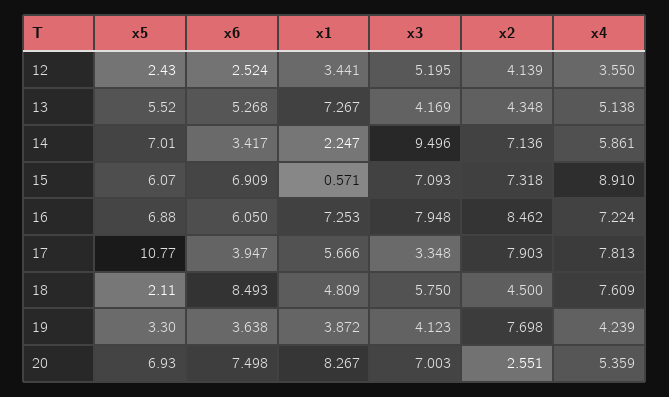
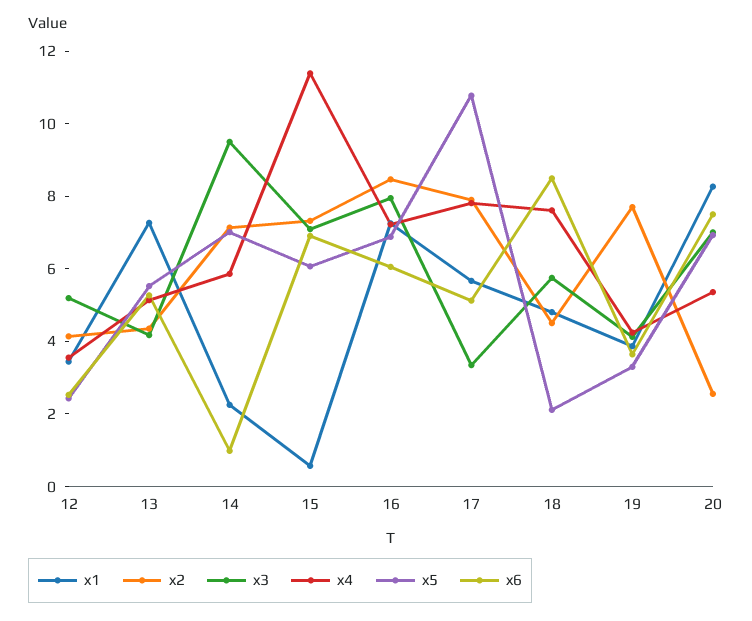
  {
    "x5": {
      "12": 2.43,
      "13": 5.52,
      "14": 7.01,
      "15": 6.07,
      "16": 6.88,
      "17": 10.77,
      "18": 2.11,
      "19": 3.3,
      "20": 6.93
    },
    "x6": {
      "12": 2.524,
      "13": 5.268,
-     "14": 3.417,
+     "14": 1,
      "15": 6.909,
      "16": 6.05,
-     "17": 3.947,
+     "17": 5,
      "18": 8.493,
      "19": 3.638,
      "20": 7.498
    },
    "x1": {
      "12": 3.441,
      "13": 7.267,
      "14": 2.247,
      "15": 0.571,
      "16": 7.253,
      "17": 5.666,
      "18": 4.809,
      "19": 3.872,
      "20": 8.267
    },
    "x3": {
      "12": 5.195,
      "13": 4.169,
      "14": 9.496,
      "15": 7.093,
      "16": 7.948,
      "17": 3.348,
      "18": 5.75,
      "19": 4.123,
      "20": 7.003
    },
    "x2": {
      "12": 4.139,
      "13": 4.348,
      "14": 7.136,
      "15": 7.318,
      "16": 8.462,
      "17": 7.903,
      "18": 4.5,
      "19": 7.698,
      "20": 2.551
    },
    "x4": {
      "12": 3.55,
      "13": 5.138,
      "14": 5.861,
-     "15": 8.91,
+     "15": 11.5,
      "16": 7.224,
      "17": 7.813,
      "18": 7.609,
      "19": 4.239,
      "20": 5.359
    }
  }

